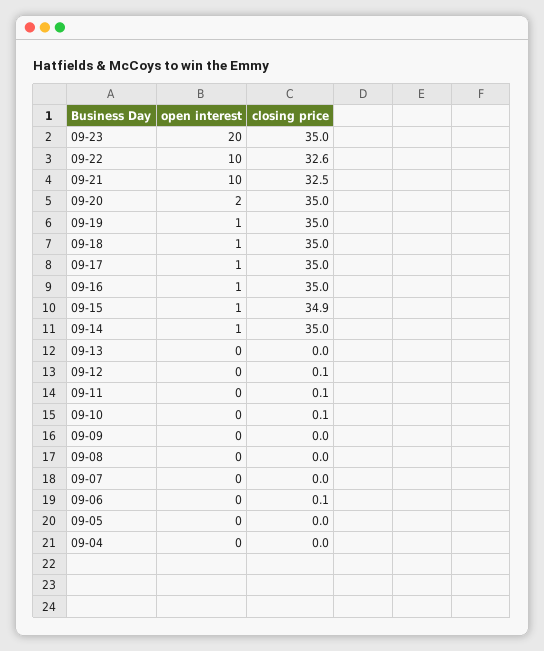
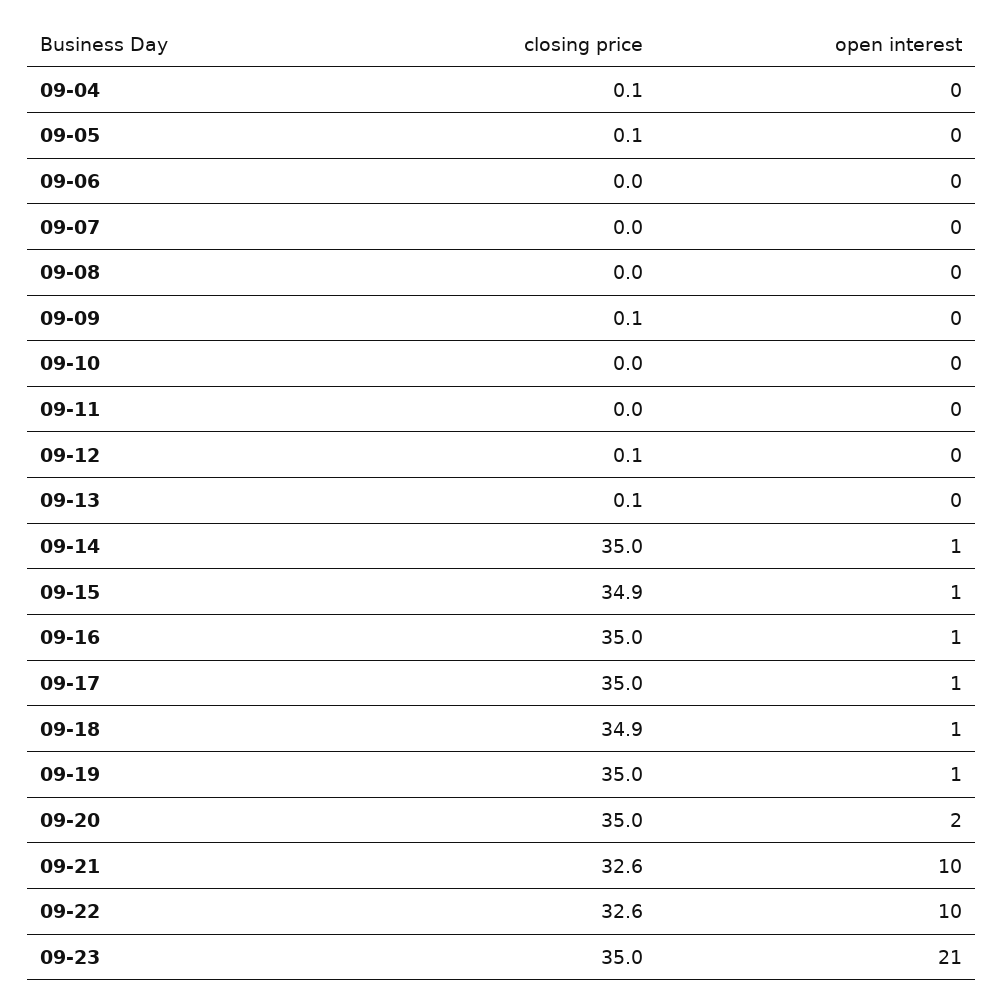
  {
    "open interest": {
-     "09-23": 20,
+     "09-23": 21,
      "09-22": 10,
      "09-21": 10,
      "09-20": 2,
      "09-19": 1,
      "09-18": 1,
      "09-17": 1,
      "09-16": 1,
      "09-15": 1,
      "09-14": 1,
      "09-13": 0,
      "09-12": 0,
      "09-11": 0,
      "09-10": 0,
      "09-09": 0,
      "09-08": 0,
      "09-07": 0,
      "09-06": 0,
      "09-05": 0,
      "09-04": 0
    },
    "closing price": {
      "09-23": 35,
      "09-22": 32.6,
-     "09-21": 32.5,
+     "09-21": 32.6,
      "09-20": 35,
      "09-19": 35,
-     "09-18": 35,
+     "09-18": 34.9,
      "09-17": 35,
      "09-16": 35,
      "09-15": 34.9,
      "09-14": 35,
-     "09-13": 0,
+     "09-13": 0.1,
      "09-12": 0.1,
-     "09-11": 0.1,
+     "09-11": 0,
-     "09-10": 0.1,
+     "09-10": 0,
-     "09-09": 0,
+     "09-09": 0.1,
      "09-08": 0,
      "09-07": 0,
-     "09-06": 0.1,
+     "09-06": 0,
-     "09-05": 0,
+     "09-05": 0.1,
-     "09-04": 0
+     "09-04": 0.1
    }
  }

